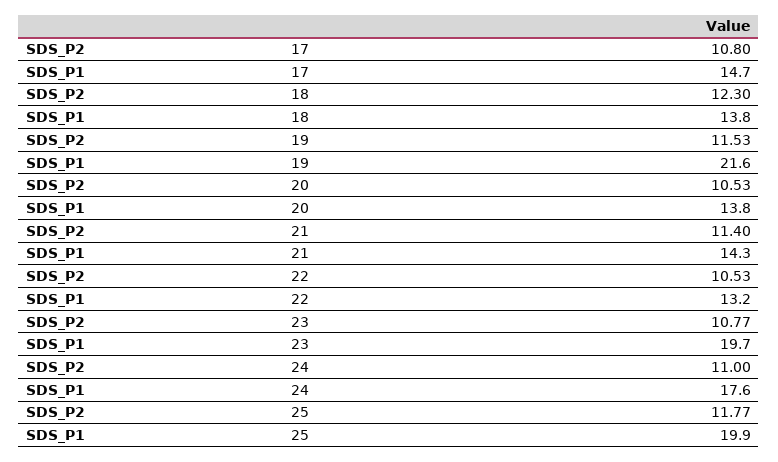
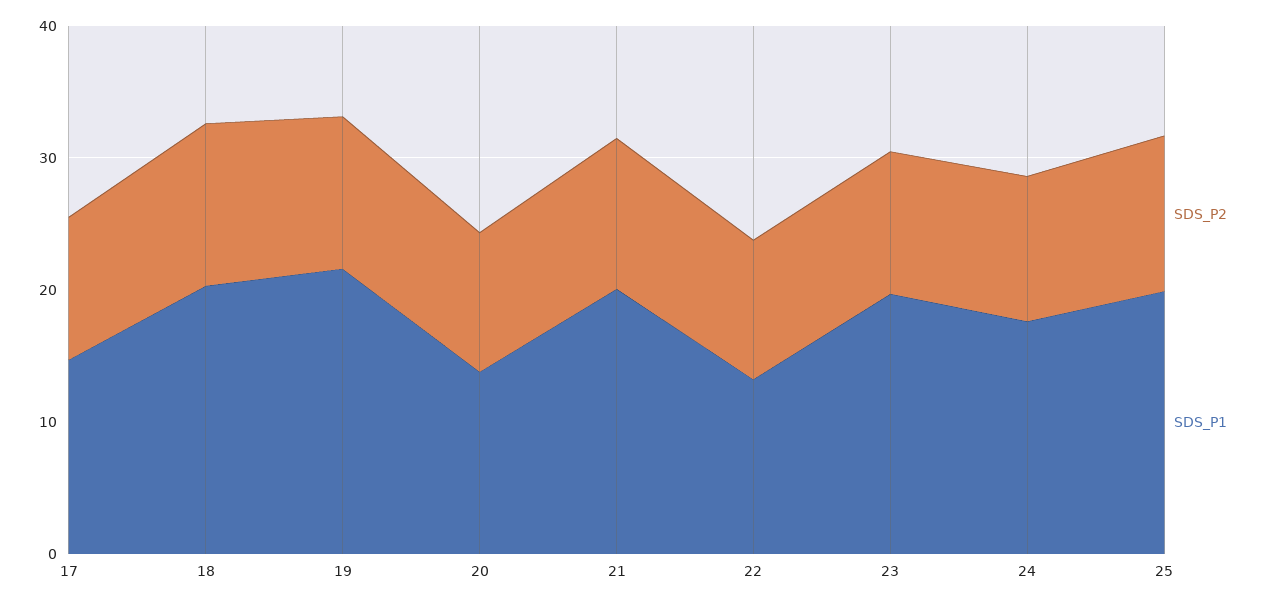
  {
    "SDS_P2": {
      "17": 10.8,
      "18": 12.3,
      "19": 11.53,
      "20": 10.53,
      "21": 11.4,
      "22": 10.53,
      "23": 10.77,
      "24": 11,
      "25": 11.77
    },
    "SDS_P1": {
      "17": 14.7,
-     "18": 13.8,
+     "18": 20,
      "19": 21.6,
      "20": 13.8,
-     "21": 14.3,
+     "21": 20,
      "22": 13.2,
      "23": 19.7,
      "24": 17.6,
      "25": 19.9
    }
  }

